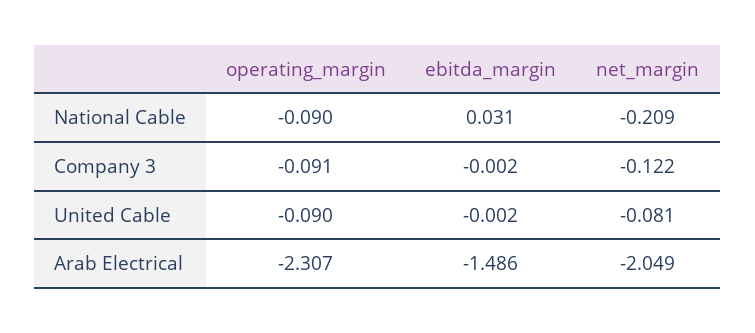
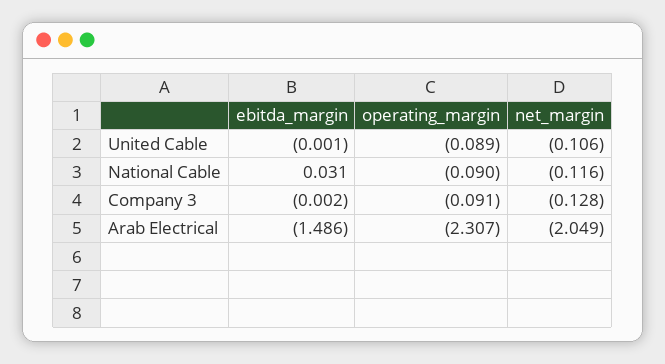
  {
    "operating_margin": {
      "National Cable": -0.09,
      "Company 3": -0.091,
-     "United Cable": -0.09,
+     "United Cable": -0.089,
      "Arab Electrical": -2.307
    },
    "ebitda_margin": {
      "National Cable": 0.031,
      "Company 3": -0.002,
-     "United Cable": -0.002,
+     "United Cable": -0.001,
      "Arab Electrical": -1.486
    },
    "net_margin": {
-     "National Cable": -0.209,
+     "National Cable": -0.116,
-     "Company 3": -0.122,
+     "Company 3": -0.128,
-     "United Cable": -0.081,
+     "United Cable": -0.106,
      "Arab Electrical": -2.049
    }
  }

